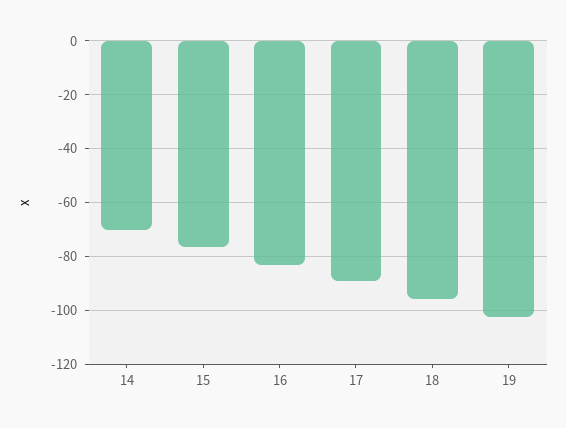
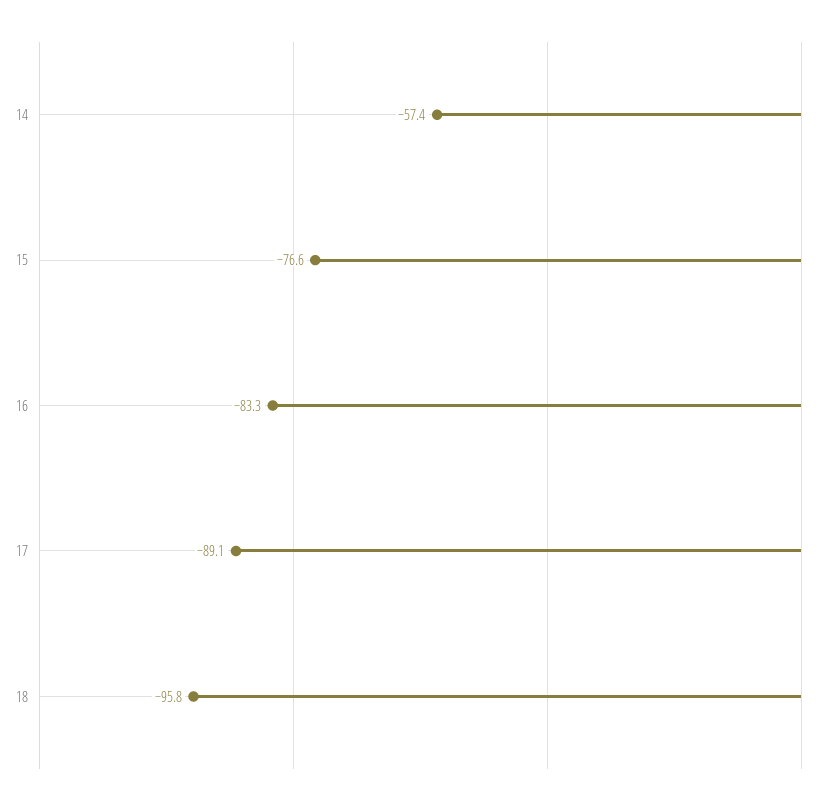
  {
-   "14": -70,
+   "14": -57.4,
    "15": -76.6,
    "16": -83.3,
    "17": -89.1,
-   "18": -95.8,
+   "18": -95.8
-   "19": -102.5
  }

